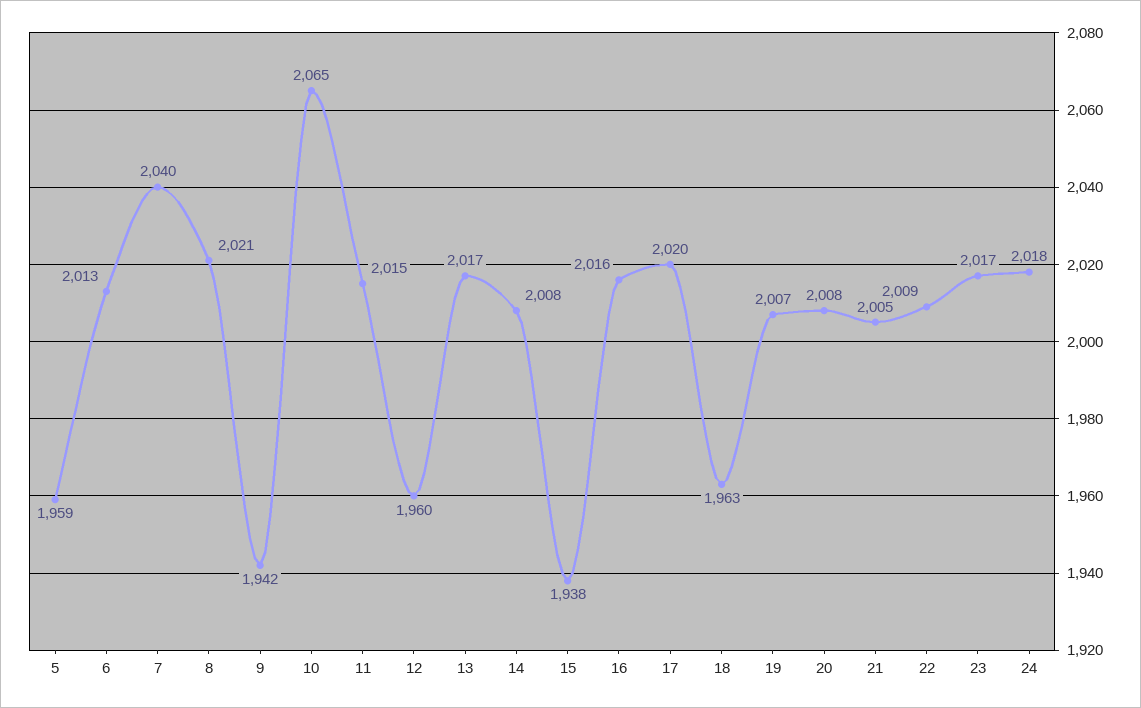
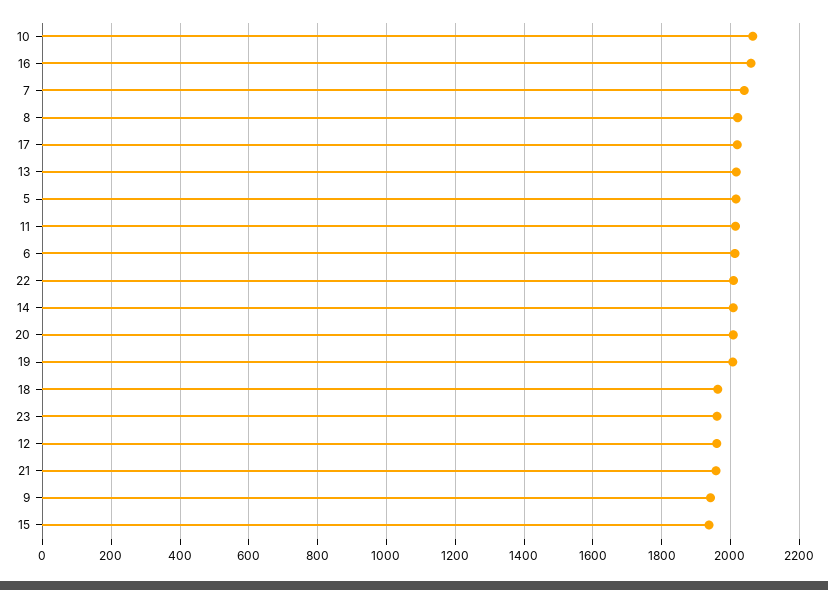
  {
-   "5": 1959,
+   "5": 2020,
    "6": 2013,
    "7": 2040,
    "8": 2021,
    "9": 1942,
    "10": 2065,
    "11": 2015,
    "12": 1960,
    "13": 2017,
    "14": 2008,
    "15": 1938,
-   "16": 2016,
+   "16": 2060,
    "17": 2020,
    "18": 1963,
    "19": 2007,
    "20": 2008,
-   "21": 2005,
+   "21": 1960,
    "22": 2009,
-   "23": 2017,
+   "23": 1960
-   "24": 2018
  }

